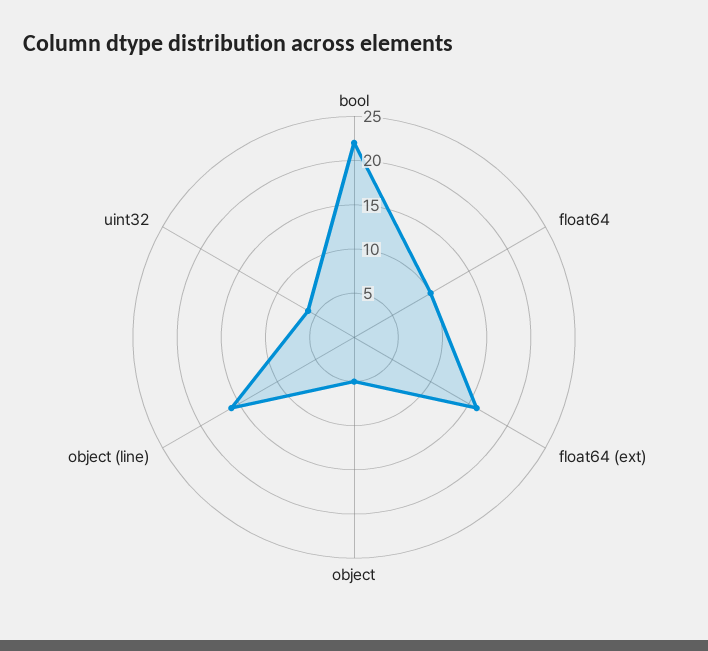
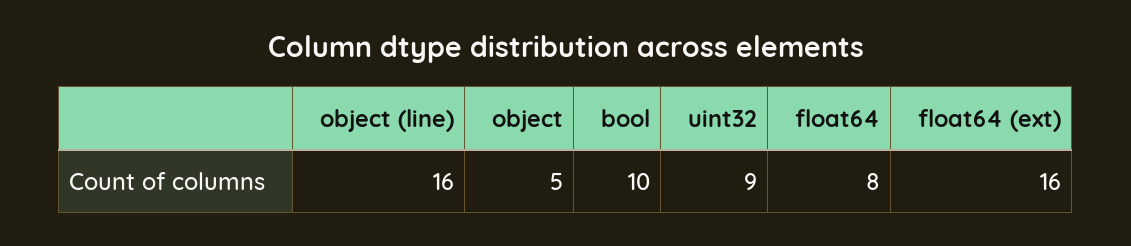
  {
-   "bool": 22,
+   "bool": 10,
-   "float64": 10,
+   "float64": 8,
    "float64 (ext)": 16,
    "object": 5,
    "object (line)": 16,
-   "uint32": 6
+   "uint32": 9
  }

